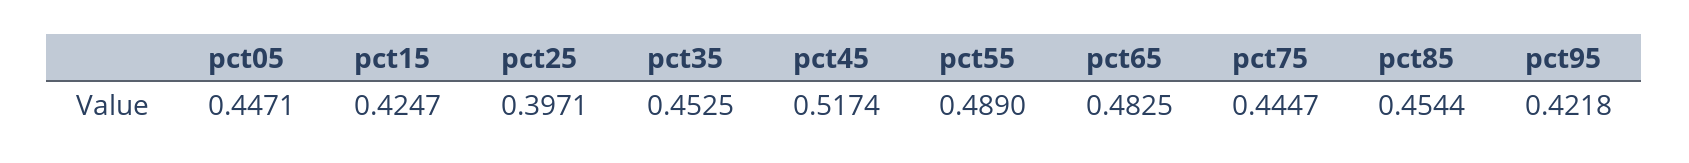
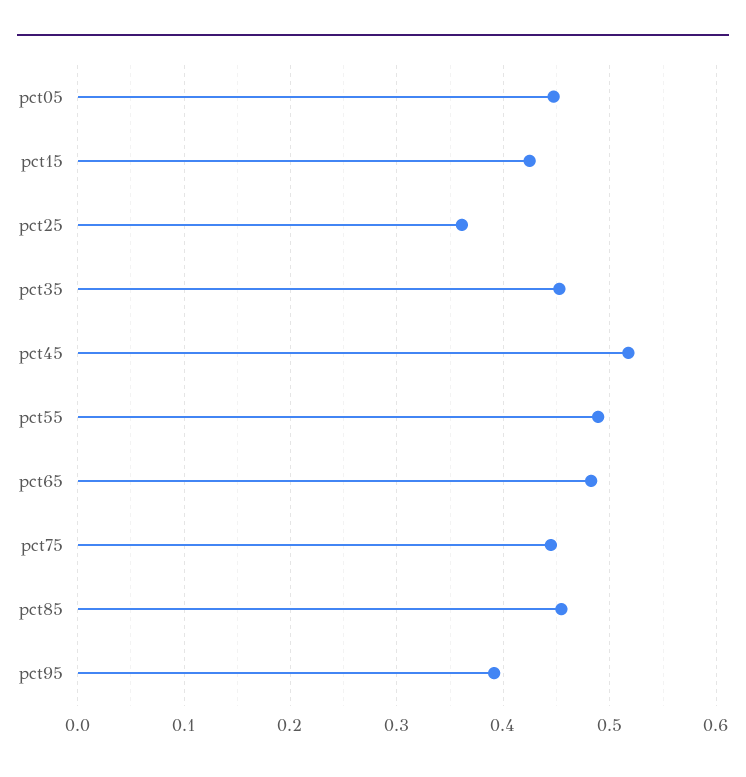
  {
    "pct05": 0.4471,
    "pct15": 0.4247,
-   "pct25": 0.3971,
+   "pct25": 0.36,
    "pct35": 0.4525,
    "pct45": 0.5174,
    "pct55": 0.489,
    "pct65": 0.4825,
    "pct75": 0.4447,
    "pct85": 0.4544,
-   "pct95": 0.4218
+   "pct95": 0.39
  }

